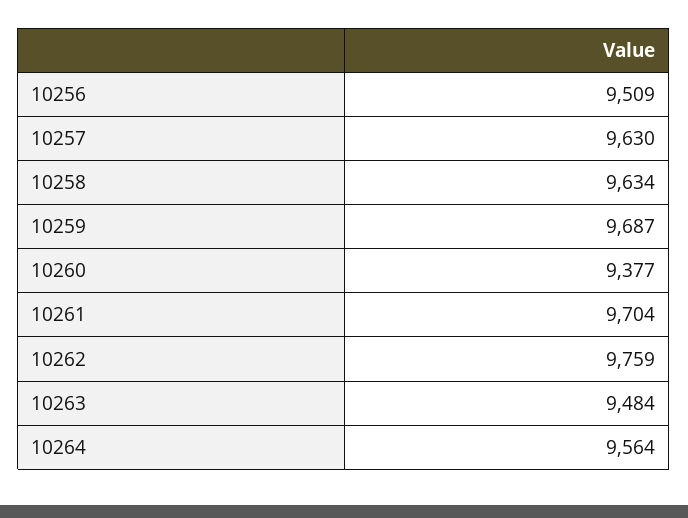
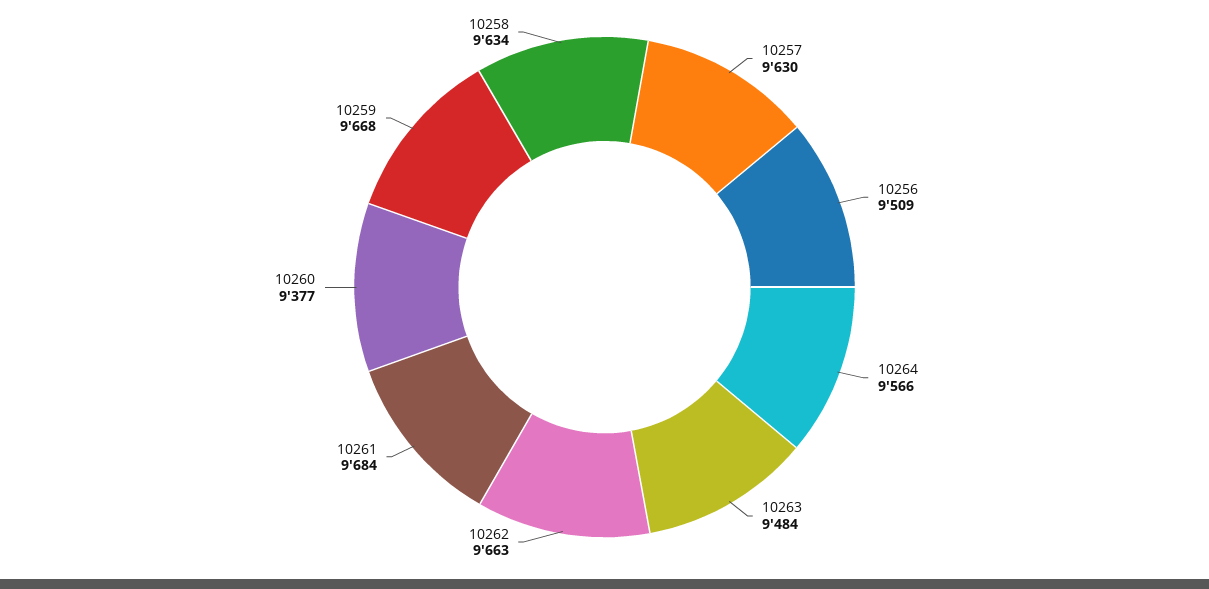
  {
    "10256": 9509,
    "10257": 9630,
    "10258": 9634,
-   "10259": 9687,
+   "10259": 9668,
    "10260": 9377,
-   "10261": 9704,
+   "10261": 9684,
-   "10262": 9759,
+   "10262": 9663,
    "10263": 9484,
-   "10264": 9564
+   "10264": 9566
  }

